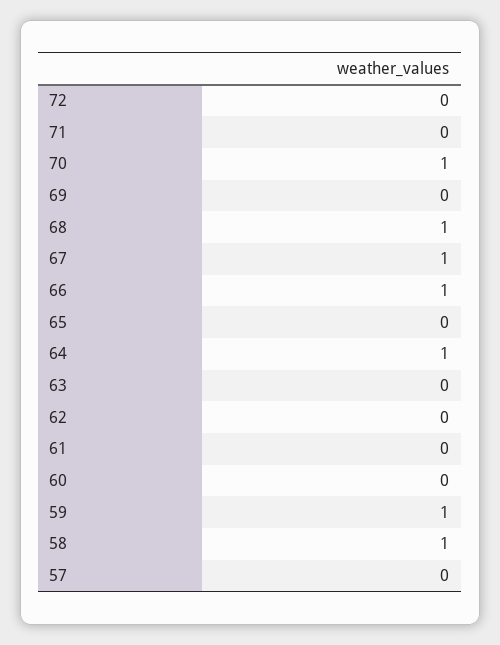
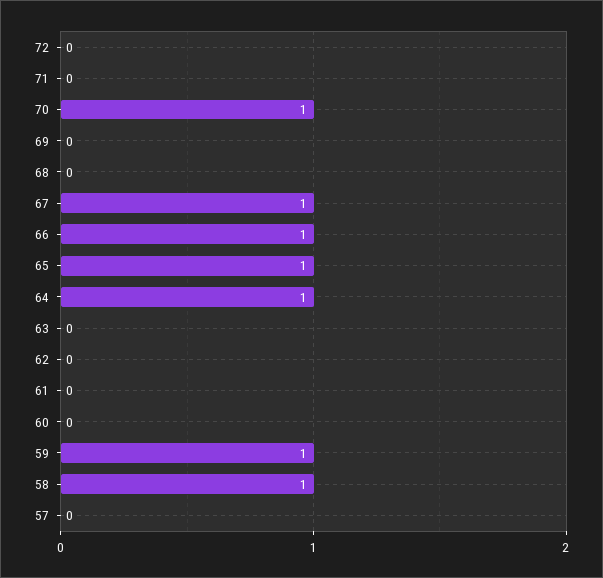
  {
    "72": 0,
    "71": 0,
    "70": 1,
    "69": 0,
-   "68": 1,
+   "68": 0,
    "67": 1,
    "66": 1,
-   "65": 0,
+   "65": 1,
    "64": 1,
    "63": 0,
    "62": 0,
    "61": 0,
    "60": 0,
    "59": 1,
    "58": 1,
    "57": 0
  }

